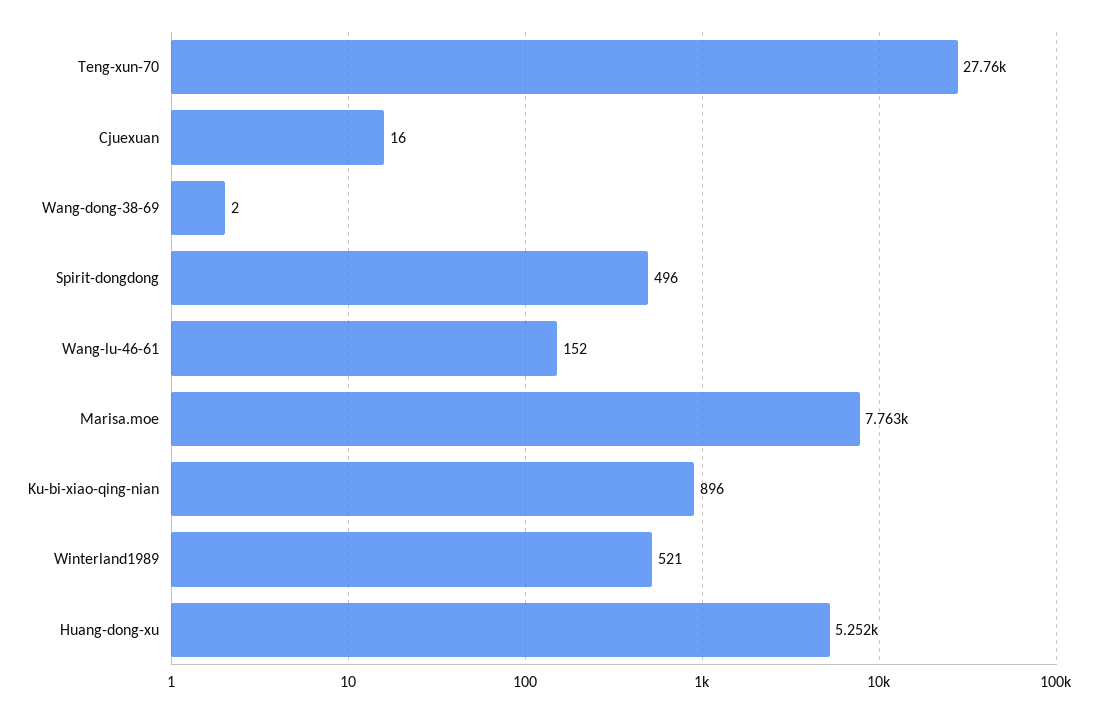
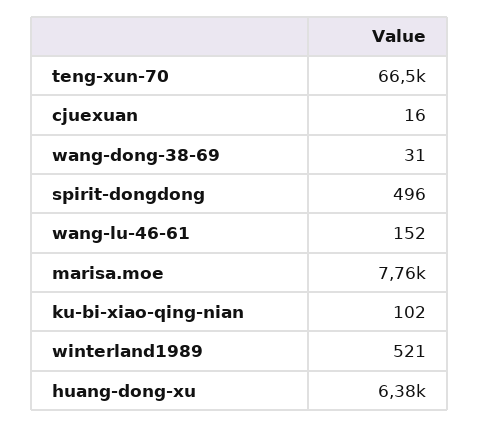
  {
-   "Teng-xun-70": 27760,
+   "Teng-xun-70": 66500,
    "Cjuexuan": 16,
-   "Wang-dong-38-69": 2,
+   "Wang-dong-38-69": 31,
    "Spirit-dongdong": 496,
    "Wang-lu-46-61": 152,
    "Marisa.moe": 7763,
-   "Ku-bi-xiao-qing-nian": 896,
+   "Ku-bi-xiao-qing-nian": 102,
    "Winterland1989": 521,
-   "Huang-dong-xu": 5252
+   "Huang-dong-xu": 6380
  }

